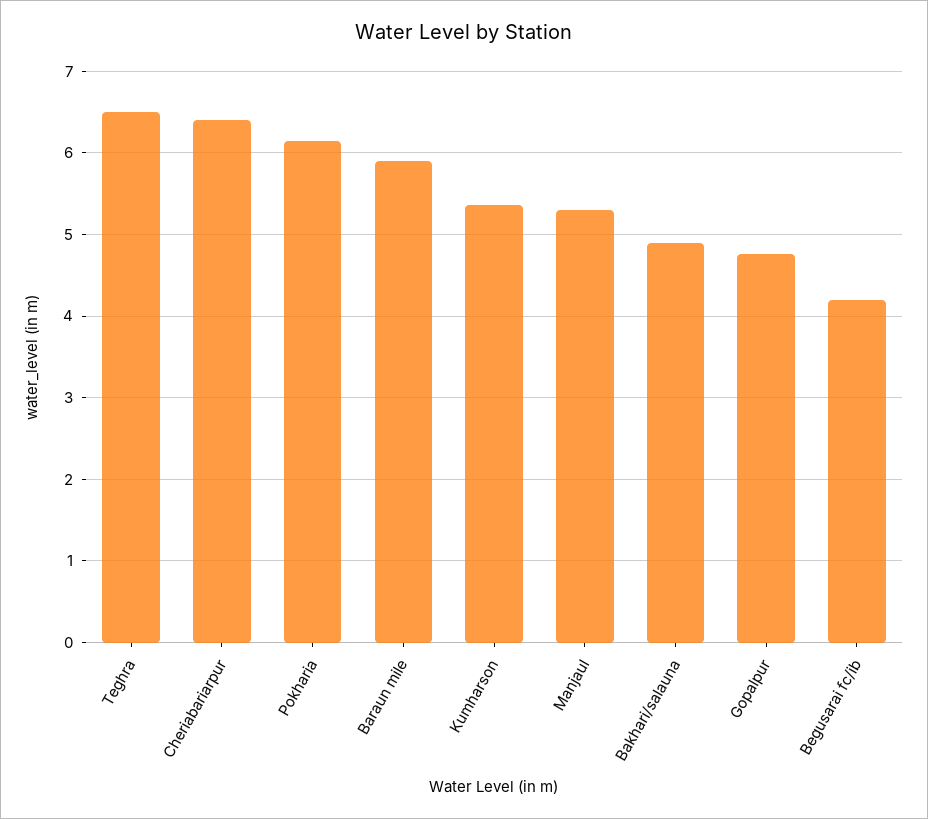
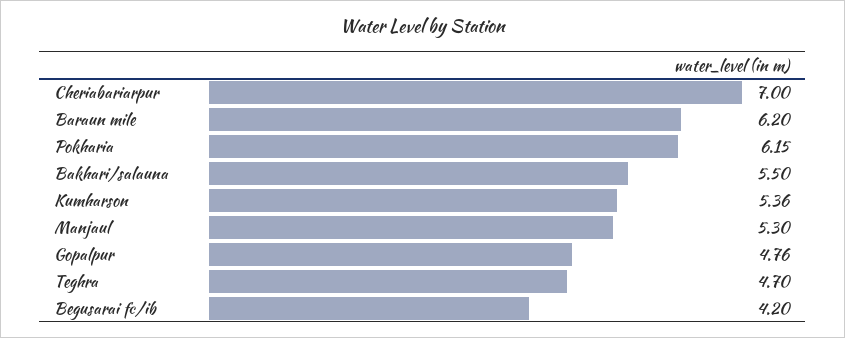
  {
-   "Teghra": 6.5,
+   "Teghra": 4.7,
-   "Cheriabariarpur": 6.4,
+   "Cheriabariarpur": 7,
    "Pokharia": 6.15,
-   "Baraun mile": 5.9,
+   "Baraun mile": 6.2,
    "Kumharson": 5.36,
    "Manjaul": 5.3,
-   "Bakhari/salauna": 4.9,
+   "Bakhari/salauna": 5.5,
    "Gopalpur": 4.76,
    "Begusarai fc/ib": 4.2
  }

